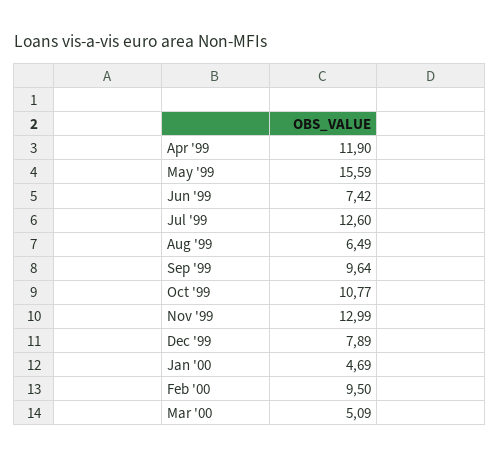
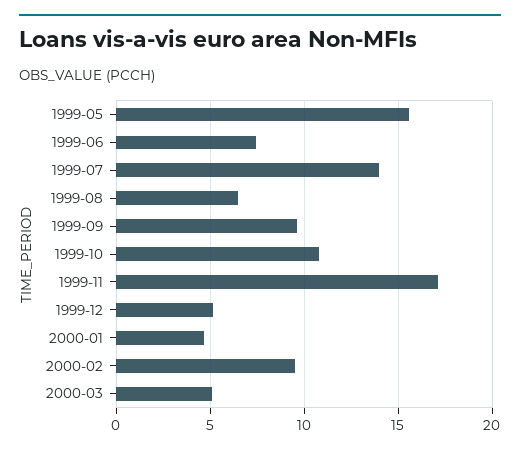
  {
-   "Apr '99": 11.9,
    "May '99": 15.59,
    "Jun '99": 7.42,
-   "Jul '99": 12.6,
+   "Jul '99": 14,
    "Aug '99": 6.49,
    "Sep '99": 9.64,
    "Oct '99": 10.77,
-   "Nov '99": 12.99,
+   "Nov '99": 17,
-   "Dec '99": 7.89,
+   "Dec '99": 5,
    "Jan '00": 4.69,
    "Feb '00": 9.5,
    "Mar '00": 5.09
  }

